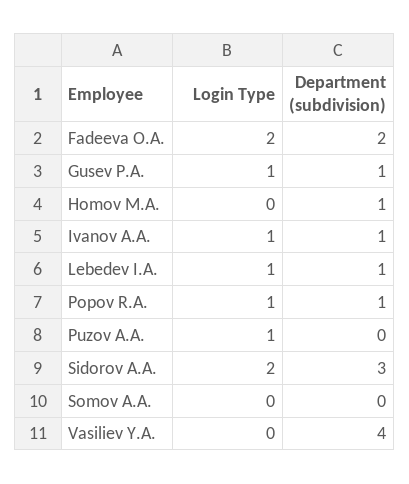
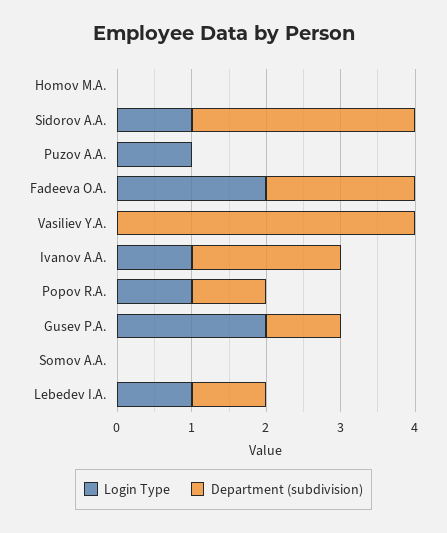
  {
    "Login Type": {
      "Fadeeva O.A.": 2,
-     "Gusev P.A.": 1,
+     "Gusev P.A.": 2,
      "Homov M.A.": 0,
      "Ivanov A.A.": 1,
      "Lebedev I.A.": 1,
      "Popov R.A.": 1,
      "Puzov A.A.": 1,
-     "Sidorov A.A.": 2,
+     "Sidorov A.A.": 1,
      "Somov A.A.": 0,
      "Vasiliev Y.A.": 0
    },
    "Department (subdivision)": {
      "Fadeeva O.A.": 2,
      "Gusev P.A.": 1,
-     "Homov M.A.": 1,
+     "Homov M.A.": 0,
-     "Ivanov A.A.": 1,
+     "Ivanov A.A.": 2,
      "Lebedev I.A.": 1,
      "Popov R.A.": 1,
      "Puzov A.A.": 0,
      "Sidorov A.A.": 3,
      "Somov A.A.": 0,
      "Vasiliev Y.A.": 4
    }
  }

